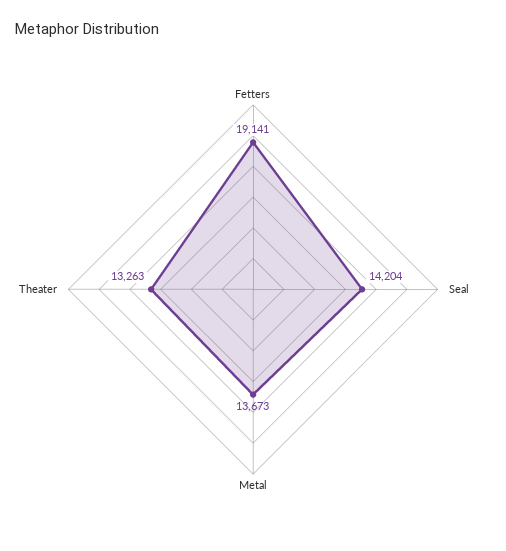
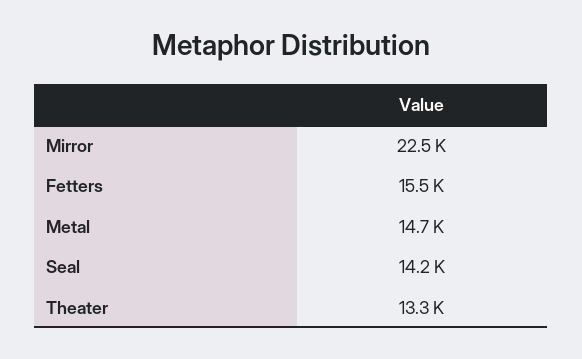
  {
-   "Fetters": 19141,
+   "Fetters": 15500,
    "Seal": 14204,
-   "Metal": 13673,
+   "Metal": 14700,
-   "Theater": 13263
+   "Theater": 13263,
+   "Mirror": 22500
  }

